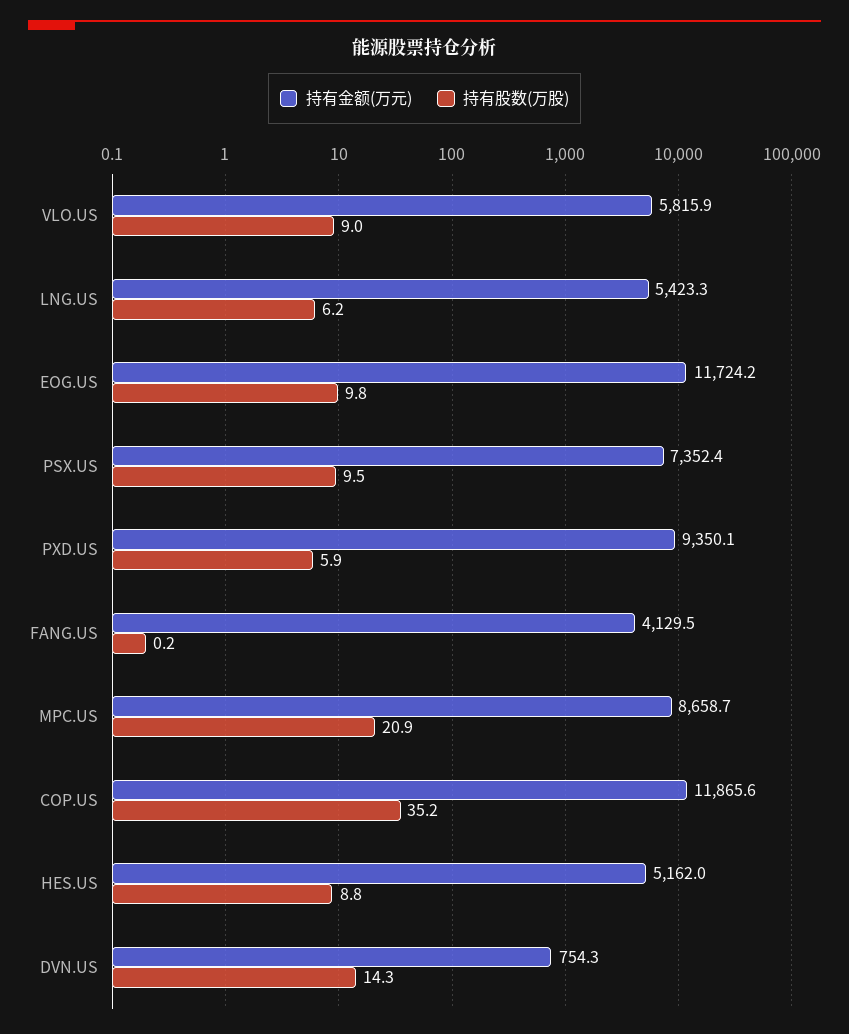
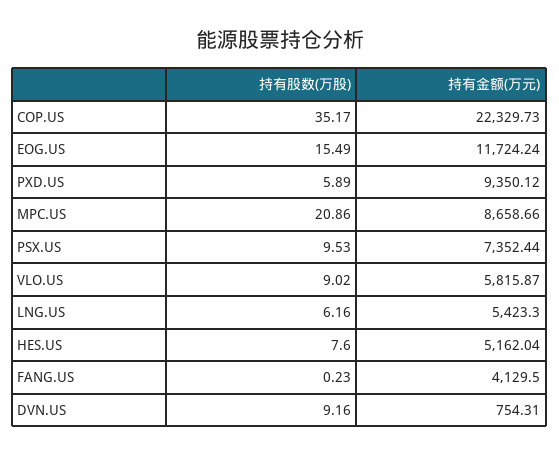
  {
    "持有金额(万元)": {
      "VLO.US": 5815.87,
      "LNG.US": 5423.3,
      "EOG.US": 11724.24,
      "PSX.US": 7352.44,
      "PXD.US": 9350.12,
      "FANG.US": 4129.5,
      "MPC.US": 8658.66,
-     "COP.US": 11865.6,
+     "COP.US": 22329.73,
      "HES.US": 5162.04,
      "DVN.US": 754.31
    },
    "持有股数(万股)": {
      "VLO.US": 9.02,
      "LNG.US": 6.16,
-     "EOG.US": 9.8,
+     "EOG.US": 15.49,
      "PSX.US": 9.53,
      "PXD.US": 5.89,
      "FANG.US": 0.23,
      "MPC.US": 20.86,
      "COP.US": 35.17,
-     "HES.US": 8.8,
+     "HES.US": 7.6,
-     "DVN.US": 14.3
+     "DVN.US": 9.16
    }
  }

